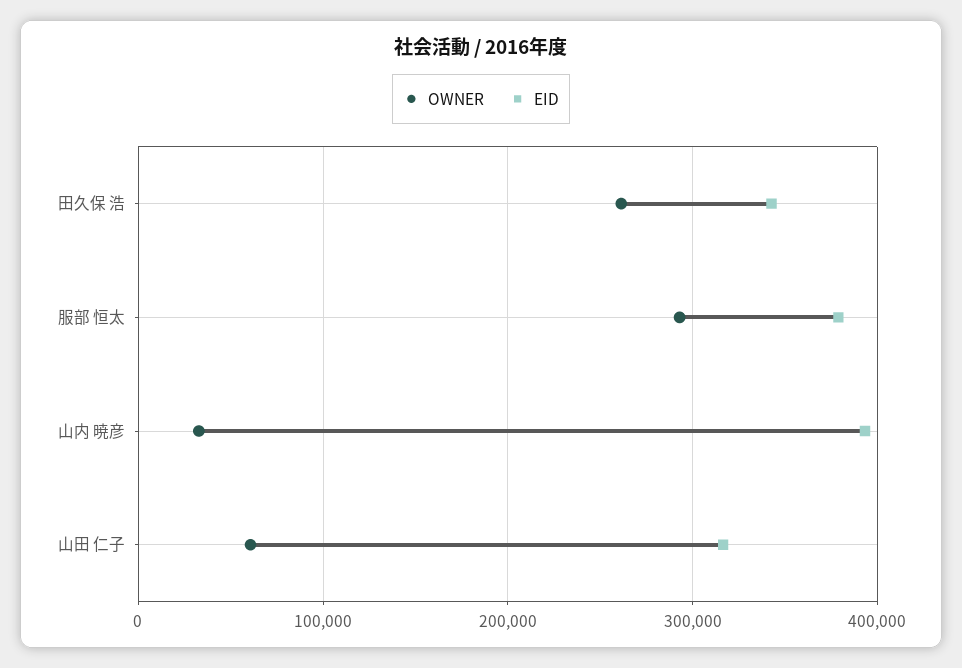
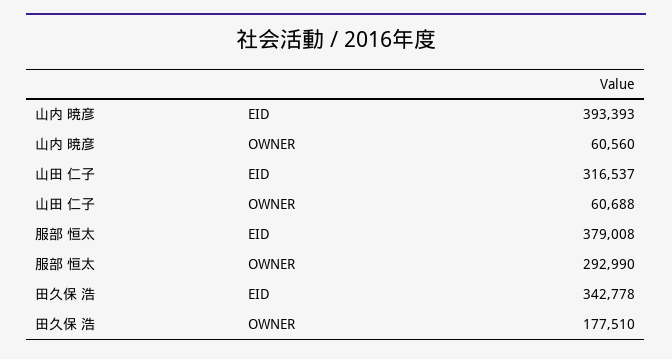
  {
    "OWNER": {
-     "田久保 浩": 260000,
+     "田久保 浩": 177510,
      "服部 恒太": 292990,
-     "山内 暁彦": 30000,
+     "山内 暁彦": 60560,
      "山田 仁子": 60688
    },
    "EID": {
      "田久保 浩": 342778,
      "服部 恒太": 379008,
      "山内 暁彦": 393393,
      "山田 仁子": 316537
    }
  }

